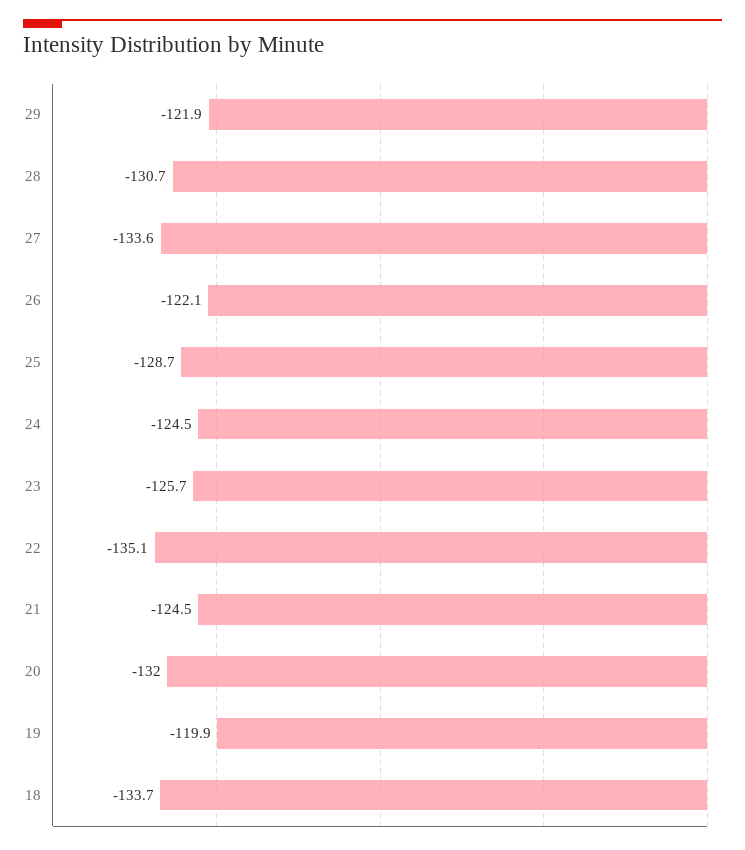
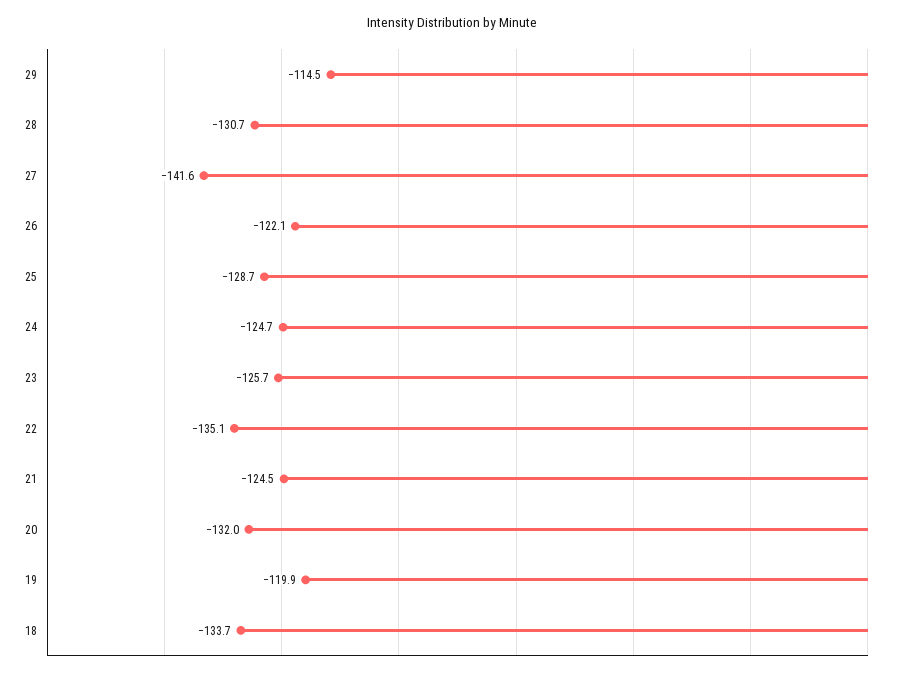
  {
-   "29": -121.9,
+   "29": -114.5,
    "28": -130.7,
-   "27": -133.6,
+   "27": -141.6,
    "26": -122.1,
    "25": -128.7,
-   "24": -124.5,
+   "24": -124.7,
    "23": -125.7,
    "22": -135.1,
    "21": -124.5,
    "20": -132,
    "19": -119.9,
    "18": -133.7
  }

